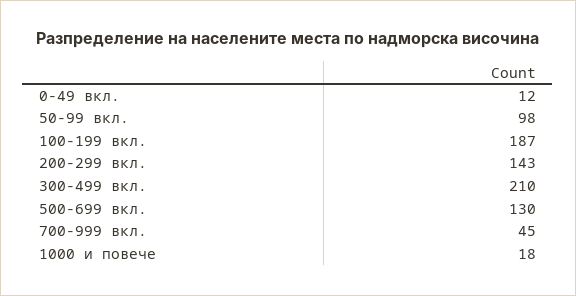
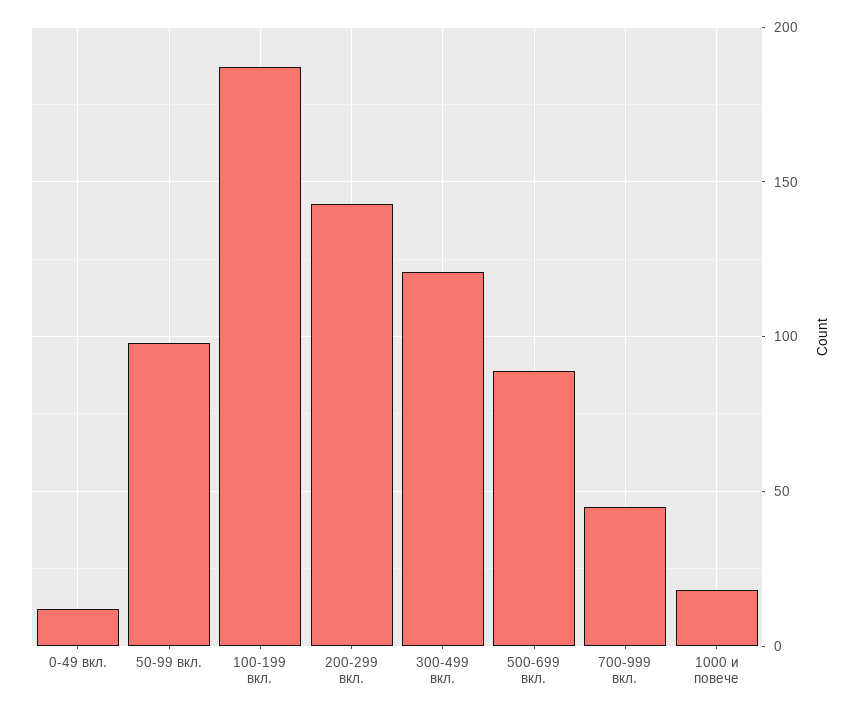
  {
    "0-49 вкл.": 12,
    "50-99 вкл.": 98,
    "100-199 вкл.": 187,
    "200-299 вкл.": 143,
-   "300-499 вкл.": 210,
+   "300-499 вкл.": 120,
-   "500-699 вкл.": 130,
+   "500-699 вкл.": 90,
    "700-999 вкл.": 45,
    "1000 и повече": 18
  }

